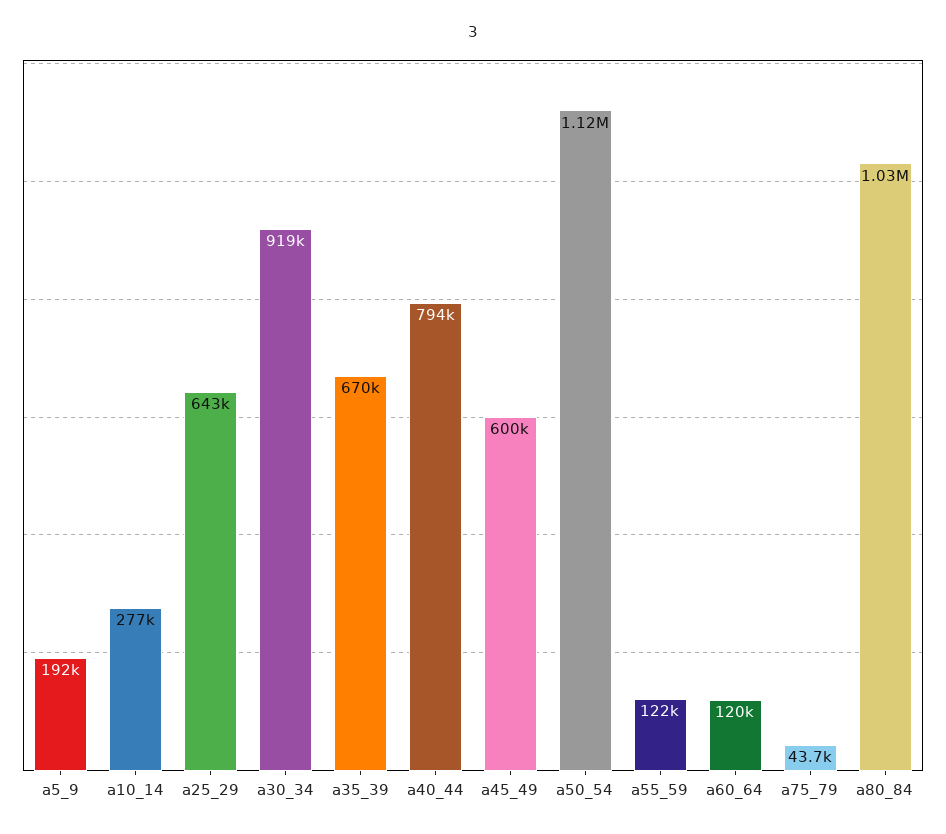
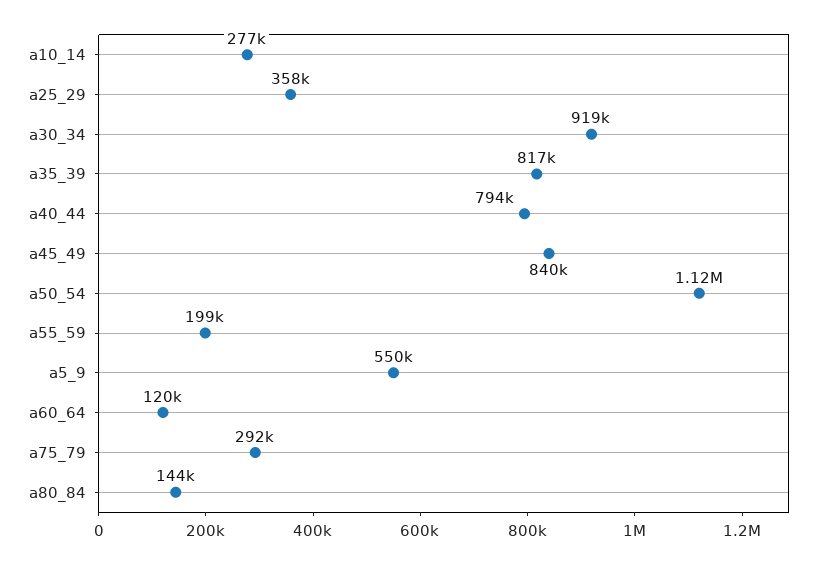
  {
-   "a5_9": 192000,
+   "a5_9": 550000,
    "a10_14": 277000,
-   "a25_29": 643000,
+   "a25_29": 358000,
    "a30_34": 919000,
-   "a35_39": 670000,
+   "a35_39": 817000,
    "a40_44": 794000,
-   "a45_49": 600000,
+   "a45_49": 840000,
    "a50_54": 1120000,
-   "a55_59": 122000,
+   "a55_59": 199000,
    "a60_64": 120000,
-   "a75_79": 43700,
+   "a75_79": 292000,
-   "a80_84": 1030000
+   "a80_84": 144000
  }

